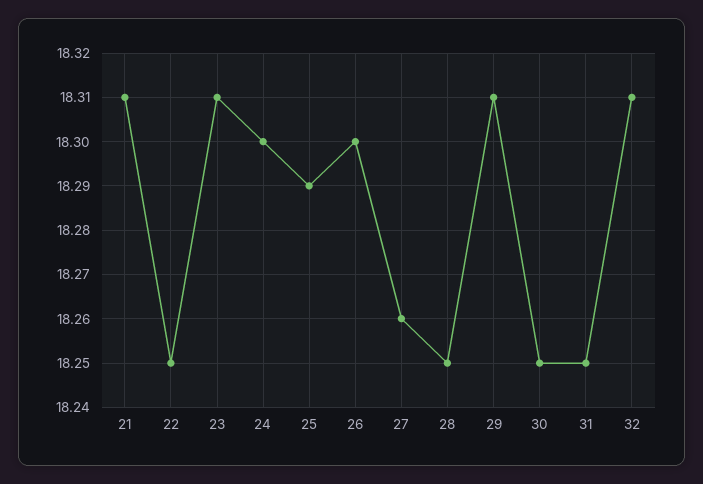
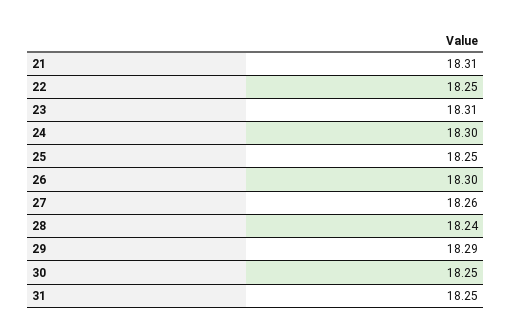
  {
    "21": 18.31,
    "22": 18.25,
    "23": 18.31,
    "24": 18.3,
-   "25": 18.29,
+   "25": 18.25,
    "26": 18.3,
    "27": 18.26,
-   "28": 18.25,
+   "28": 18.24,
-   "29": 18.31,
+   "29": 18.29,
    "30": 18.25,
-   "31": 18.25,
+   "31": 18.25
-   "32": 18.31
  }

